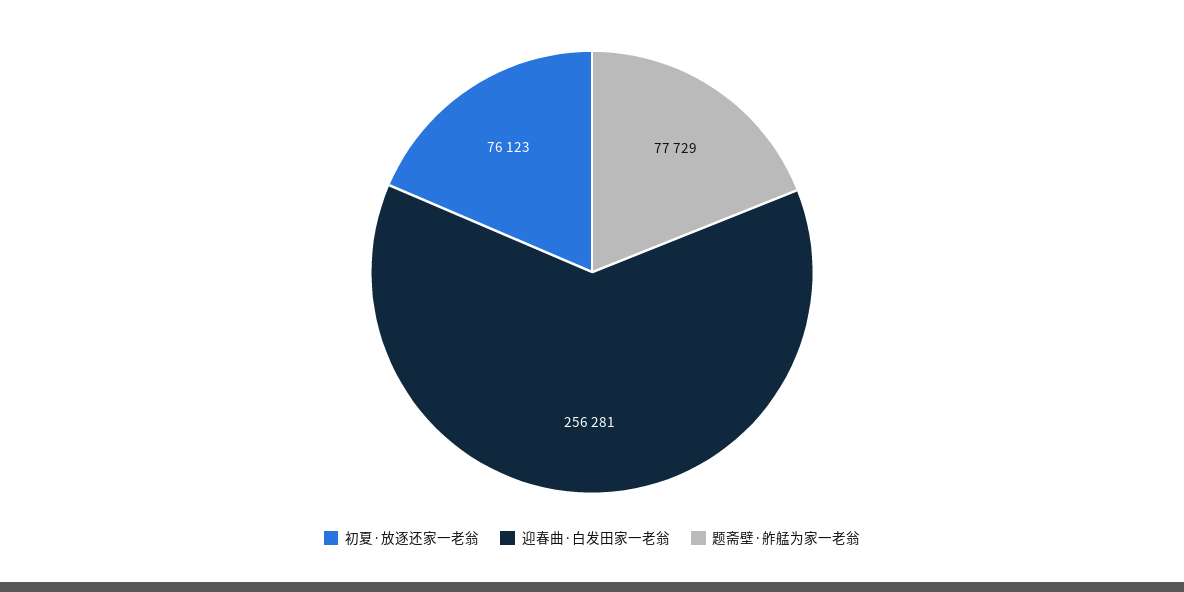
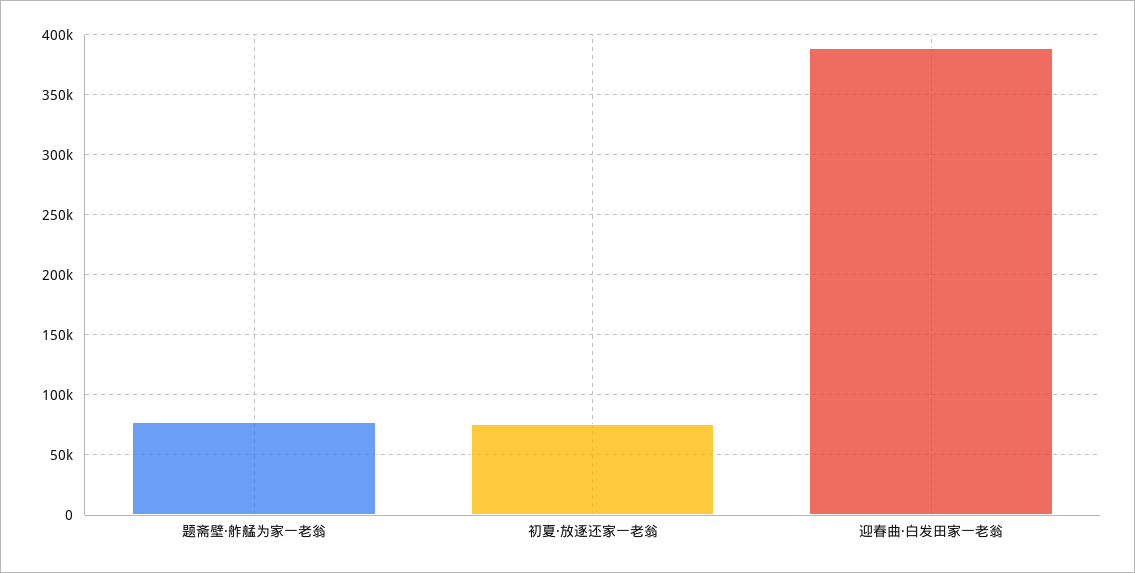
  {
    "初夏·放逐还家一老翁": 76123,
-   "迎春曲·白发田家一老翁": 256281,
+   "迎春曲·白发田家一老翁": 390000,
    "题斋壁·舴艋为家一老翁": 77729
  }

